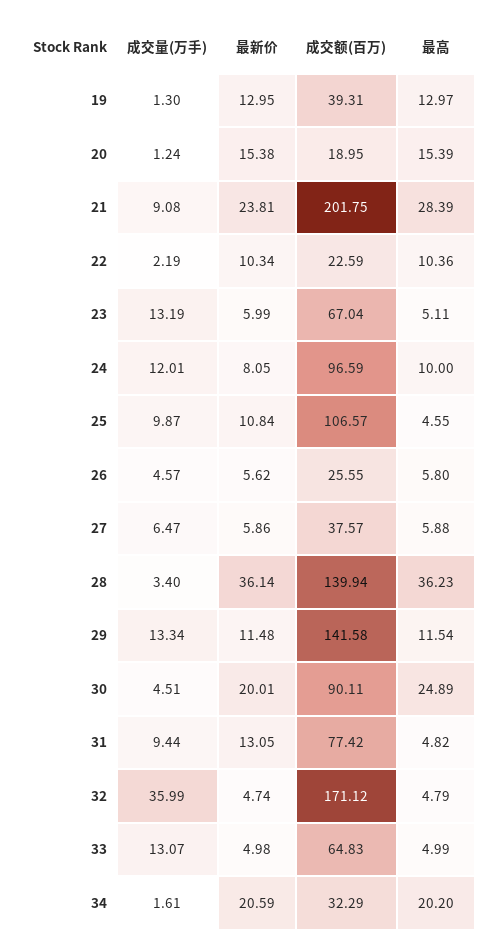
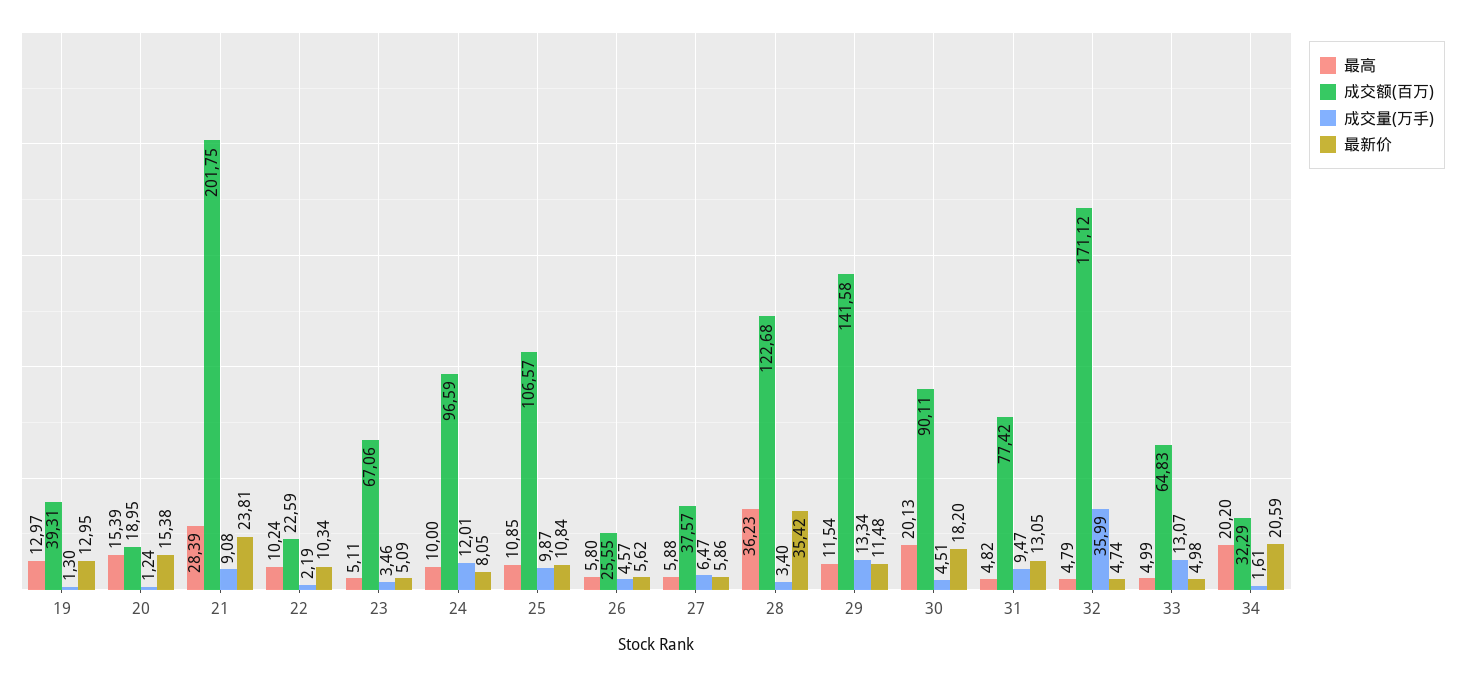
  {
    "成交量(万手)": {
      "19": 1.3,
      "20": 1.24,
      "21": 9.08,
      "22": 2.19,
-     "23": 13.19,
+     "23": 3.46,
      "24": 12.01,
      "25": 9.87,
      "26": 4.57,
      "27": 6.47,
      "28": 3.4,
      "29": 13.34,
      "30": 4.51,
-     "31": 9.44,
+     "31": 9.47,
      "32": 35.99,
      "33": 13.07,
      "34": 1.61
    },
    "最新价": {
      "19": 12.95,
      "20": 15.38,
      "21": 23.81,
      "22": 10.34,
-     "23": 5.99,
+     "23": 5.09,
      "24": 8.05,
      "25": 10.84,
      "26": 5.62,
      "27": 5.86,
-     "28": 36.14,
+     "28": 35.42,
      "29": 11.48,
-     "30": 20.01,
+     "30": 18.2,
      "31": 13.05,
      "32": 4.74,
      "33": 4.98,
      "34": 20.59
    },
    "成交额(百万)": {
      "19": 39.31,
      "20": 18.95,
      "21": 201.75,
      "22": 22.59,
-     "23": 67.04,
+     "23": 67.06,
      "24": 96.59,
      "25": 106.57,
      "26": 25.55,
      "27": 37.57,
-     "28": 139.94,
+     "28": 122.68,
      "29": 141.58,
      "30": 90.11,
      "31": 77.42,
      "32": 171.12,
      "33": 64.83,
      "34": 32.29
    },
    "最高": {
      "19": 12.97,
      "20": 15.39,
      "21": 28.39,
-     "22": 10.36,
+     "22": 10.24,
      "23": 5.11,
      "24": 10,
-     "25": 4.55,
+     "25": 10.85,
      "26": 5.8,
      "27": 5.88,
      "28": 36.23,
      "29": 11.54,
-     "30": 24.89,
+     "30": 20.13,
      "31": 4.82,
      "32": 4.79,
      "33": 4.99,
      "34": 20.2
    }
  }

